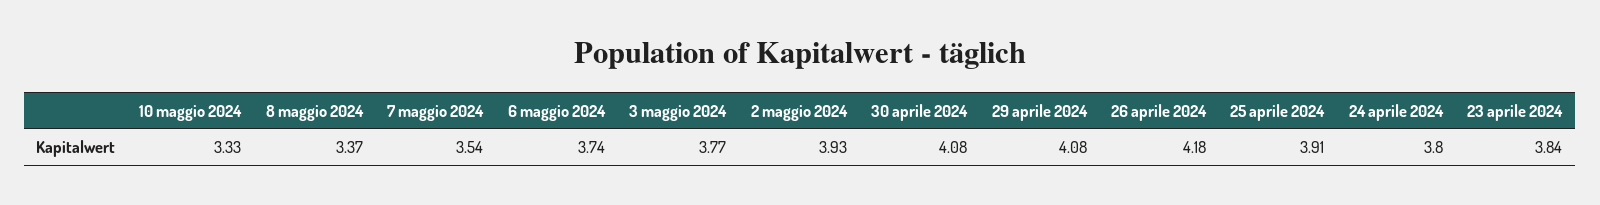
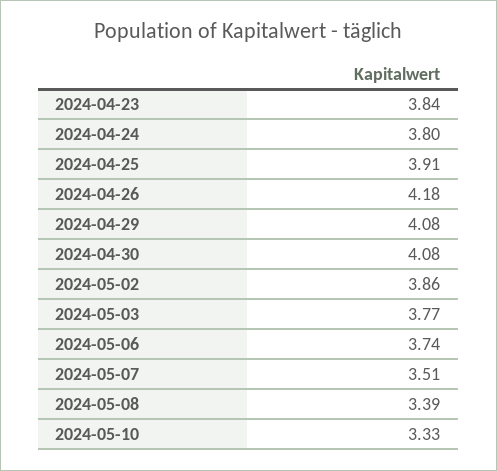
  {
    "10 maggio 2024": 3.33,
-   "8 maggio 2024": 3.37,
+   "8 maggio 2024": 3.39,
-   "7 maggio 2024": 3.54,
+   "7 maggio 2024": 3.51,
    "6 maggio 2024": 3.74,
    "3 maggio 2024": 3.77,
-   "2 maggio 2024": 3.93,
+   "2 maggio 2024": 3.86,
    "30 aprile 2024": 4.08,
    "29 aprile 2024": 4.08,
    "26 aprile 2024": 4.18,
    "25 aprile 2024": 3.91,
    "24 aprile 2024": 3.8,
    "23 aprile 2024": 3.84
  }

